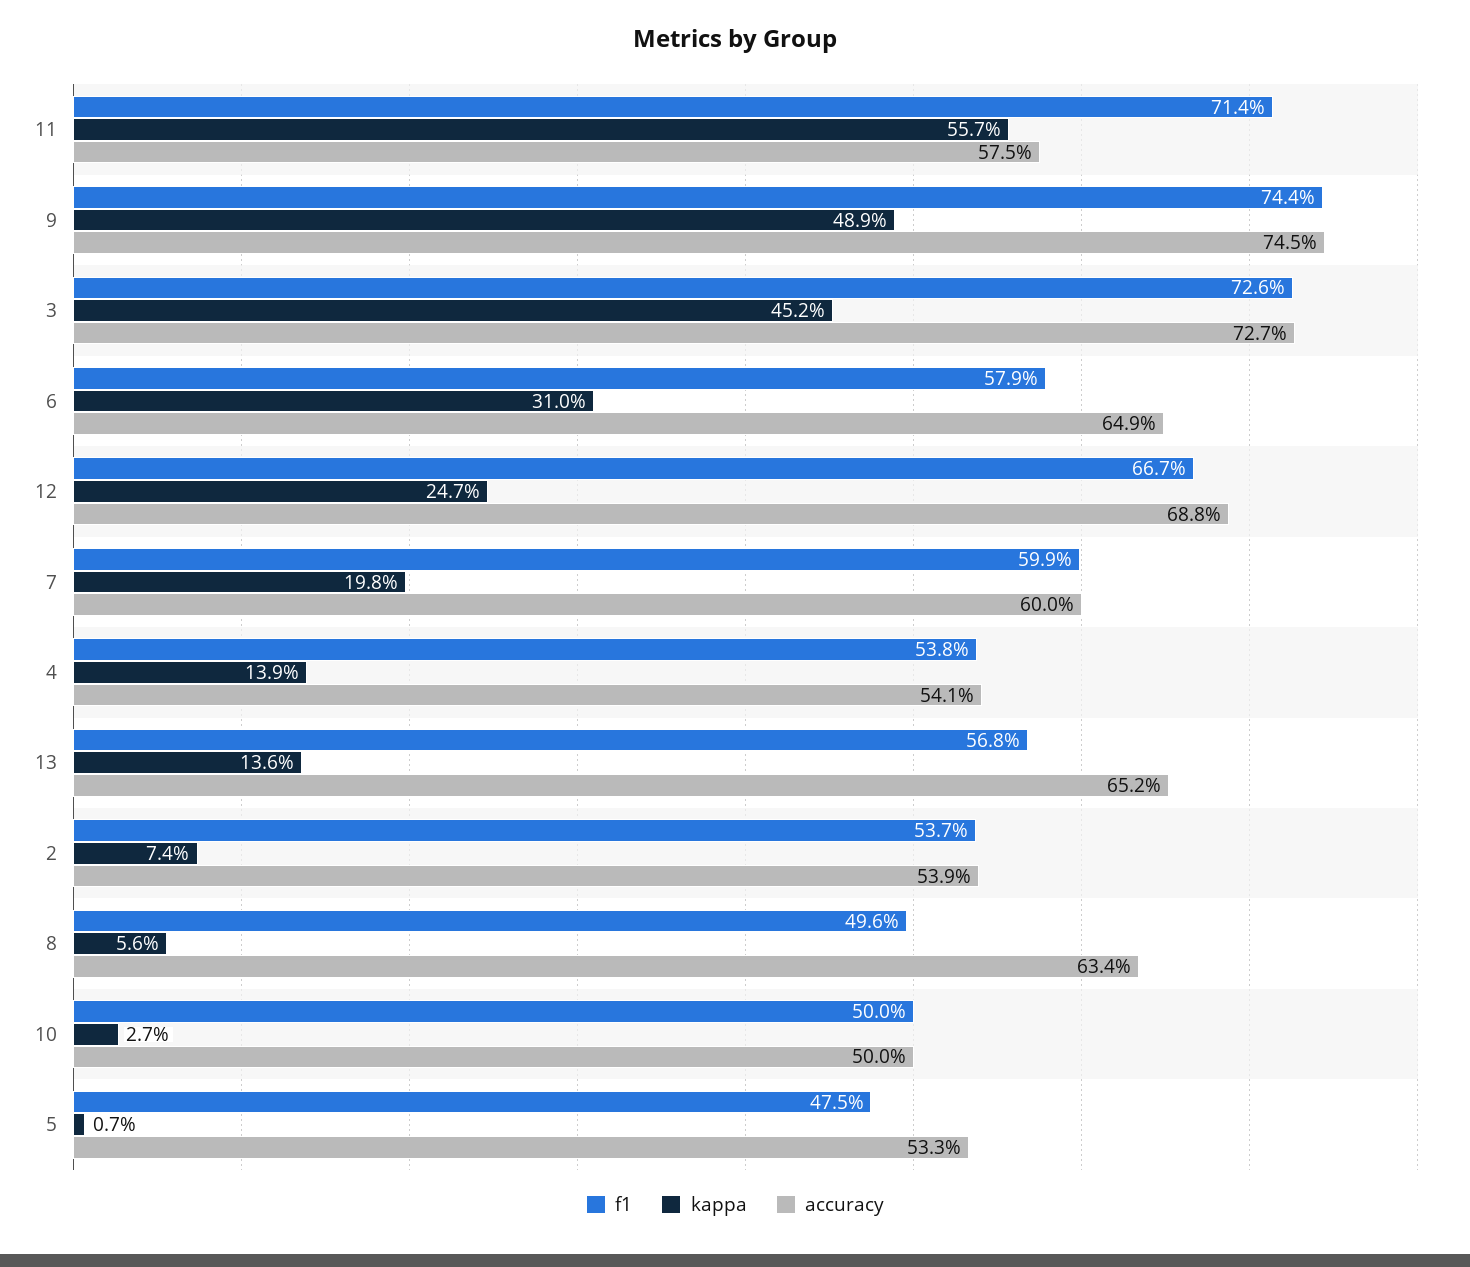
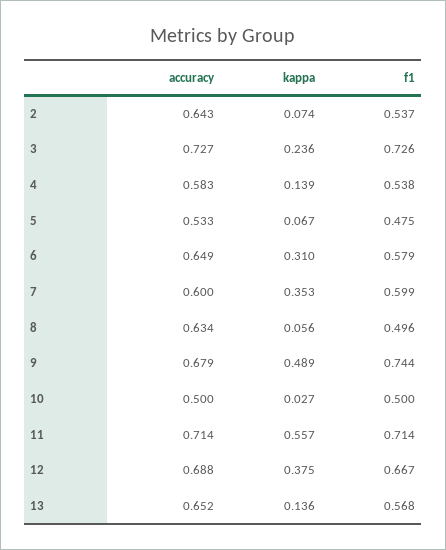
  {
    "f1": {
      "11": 0.714,
      "9": 0.744,
      "3": 0.726,
      "6": 0.579,
      "12": 0.667,
      "7": 0.599,
      "4": 0.538,
      "13": 0.568,
      "2": 0.537,
      "8": 0.496,
      "10": 0.5,
      "5": 0.475
    },
    "kappa": {
      "11": 0.557,
      "9": 0.489,
-     "3": 0.452,
+     "3": 0.236,
      "6": 0.31,
-     "12": 0.247,
+     "12": 0.375,
-     "7": 0.198,
+     "7": 0.353,
      "4": 0.139,
      "13": 0.136,
      "2": 0.074,
      "8": 0.056,
      "10": 0.027,
-     "5": 0.007
+     "5": 0.067
    },
    "accuracy": {
-     "11": 0.575,
+     "11": 0.714,
-     "9": 0.745,
+     "9": 0.679,
      "3": 0.727,
      "6": 0.649,
      "12": 0.688,
      "7": 0.6,
-     "4": 0.541,
+     "4": 0.583,
      "13": 0.652,
-     "2": 0.539,
+     "2": 0.643,
      "8": 0.634,
      "10": 0.5,
      "5": 0.533
    }
  }

